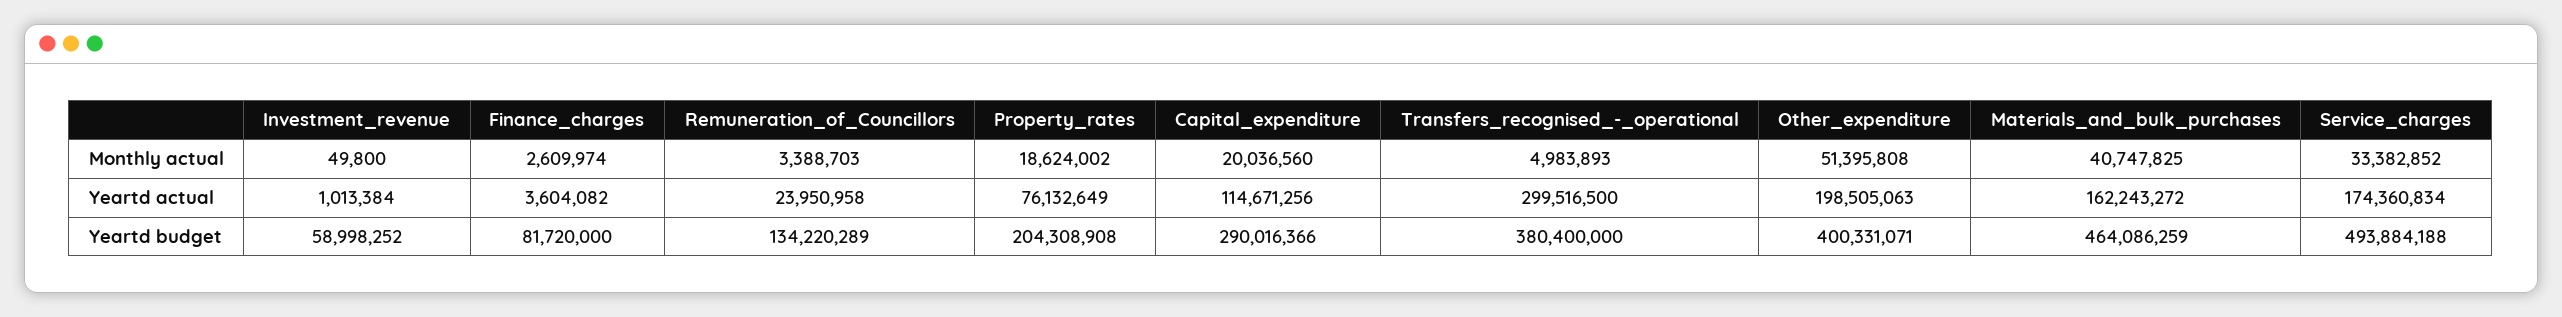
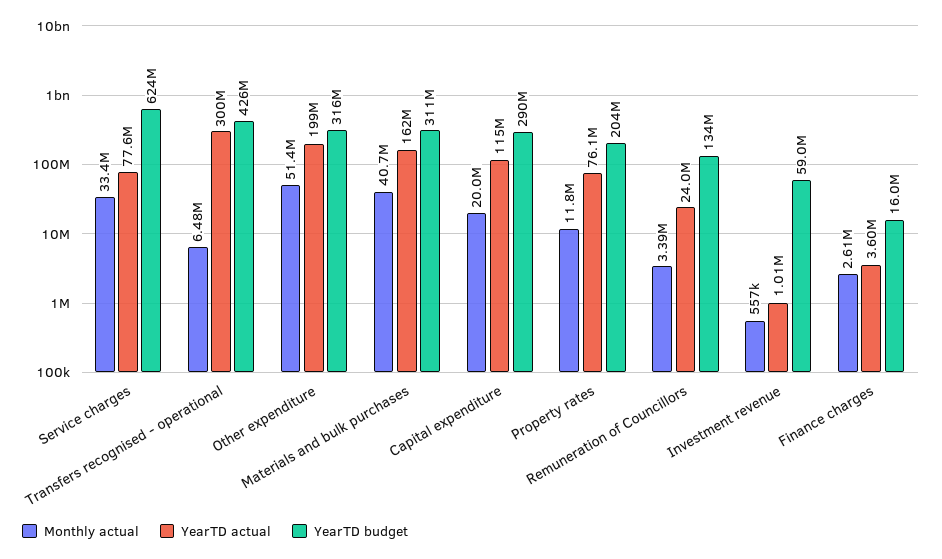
  {
    "Monthly actual": {
-     "Investment_revenue": 49800,
+     "Investment_revenue": 557000,
      "Finance_charges": 2609974,
      "Remuneration_of_Councillors": 3388703,
-     "Property_rates": 18624002,
+     "Property_rates": 11800000,
      "Capital_expenditure": 20036560,
-     "Transfers_recognised_-_operational": 4983893,
+     "Transfers_recognised_-_operational": 6480000,
      "Other_expenditure": 51395808,
      "Materials_and_bulk_purchases": 40747825,
      "Service_charges": 33382852
    },
    "Yeartd actual": {
      "Investment_revenue": 1013384,
      "Finance_charges": 3604082,
      "Remuneration_of_Councillors": 23950958,
      "Property_rates": 76132649,
      "Capital_expenditure": 114671256,
      "Transfers_recognised_-_operational": 299516500,
      "Other_expenditure": 198505063,
      "Materials_and_bulk_purchases": 162243272,
-     "Service_charges": 174360834
+     "Service_charges": 77600000
    },
    "Yeartd budget": {
      "Investment_revenue": 58998252,
-     "Finance_charges": 81720000,
+     "Finance_charges": 16000000,
      "Remuneration_of_Councillors": 134220289,
      "Property_rates": 204308908,
      "Capital_expenditure": 290016366,
-     "Transfers_recognised_-_operational": 380400000,
+     "Transfers_recognised_-_operational": 426000000,
-     "Other_expenditure": 400331071,
+     "Other_expenditure": 316000000,
-     "Materials_and_bulk_purchases": 464086259,
+     "Materials_and_bulk_purchases": 311000000,
-     "Service_charges": 493884188
+     "Service_charges": 624000000
    }
  }

